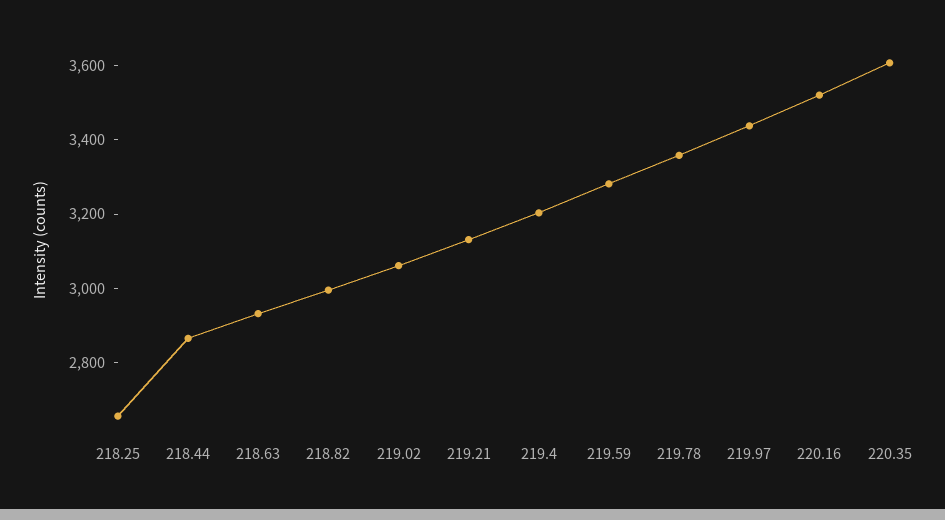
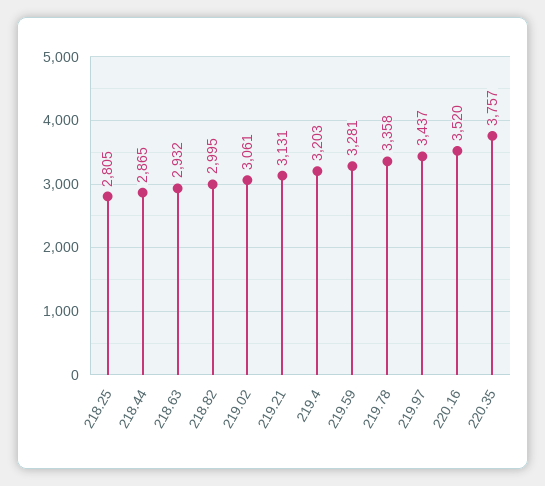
  {
-   "218.25": 2650,
+   "218.25": 2805,
    "218.44": 2865,
    "218.63": 2932,
    "218.82": 2995,
    "219.02": 3061,
    "219.21": 3131,
    "219.4": 3203,
    "219.59": 3281,
    "219.78": 3358,
    "219.97": 3437,
    "220.16": 3520,
-   "220.35": 3600
+   "220.35": 3757
  }

